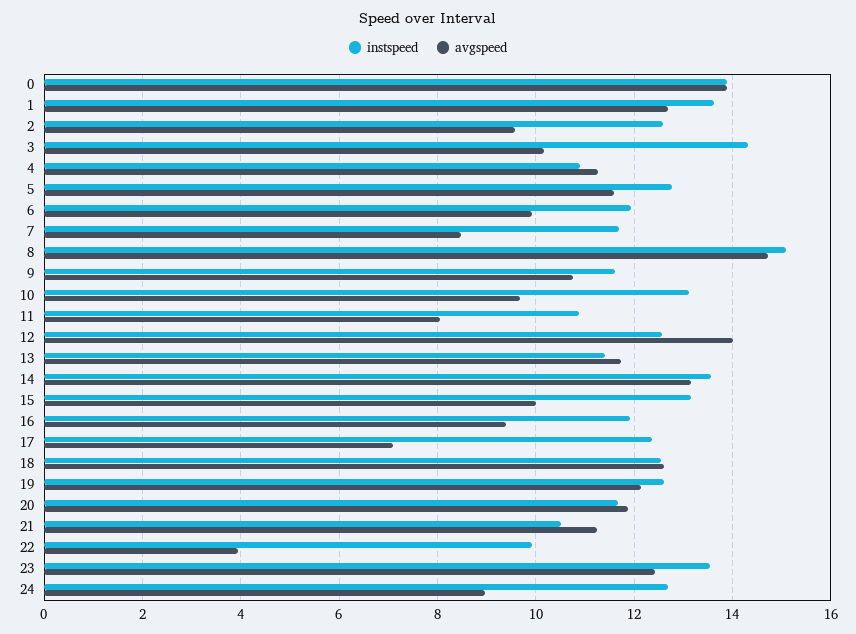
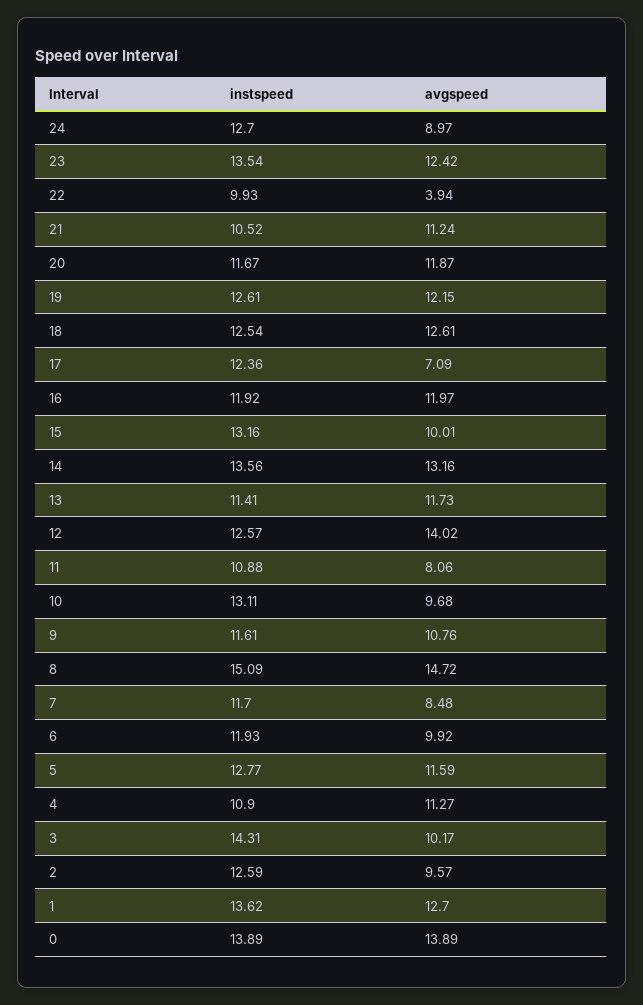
  {
    "instspeed": {
      "0": 13.89,
      "1": 13.62,
      "2": 12.59,
      "3": 14.31,
      "4": 10.9,
      "5": 12.77,
      "6": 11.93,
      "7": 11.7,
      "8": 15.09,
      "9": 11.61,
      "10": 13.11,
      "11": 10.88,
      "12": 12.57,
      "13": 11.41,
      "14": 13.56,
      "15": 13.16,
      "16": 11.92,
      "17": 12.36,
      "18": 12.54,
      "19": 12.61,
      "20": 11.67,
      "21": 10.52,
      "22": 9.93,
      "23": 13.54,
      "24": 12.7
    },
    "avgspeed": {
      "0": 13.89,
      "1": 12.7,
      "2": 9.57,
      "3": 10.17,
      "4": 11.27,
      "5": 11.59,
      "6": 9.92,
      "7": 8.48,
      "8": 14.72,
      "9": 10.76,
      "10": 9.68,
      "11": 8.06,
      "12": 14.02,
      "13": 11.73,
      "14": 13.16,
      "15": 10.01,
-     "16": 9.4,
+     "16": 11.97,
      "17": 7.09,
      "18": 12.61,
      "19": 12.15,
      "20": 11.87,
      "21": 11.24,
      "22": 3.94,
      "23": 12.42,
      "24": 8.97
    }
  }

